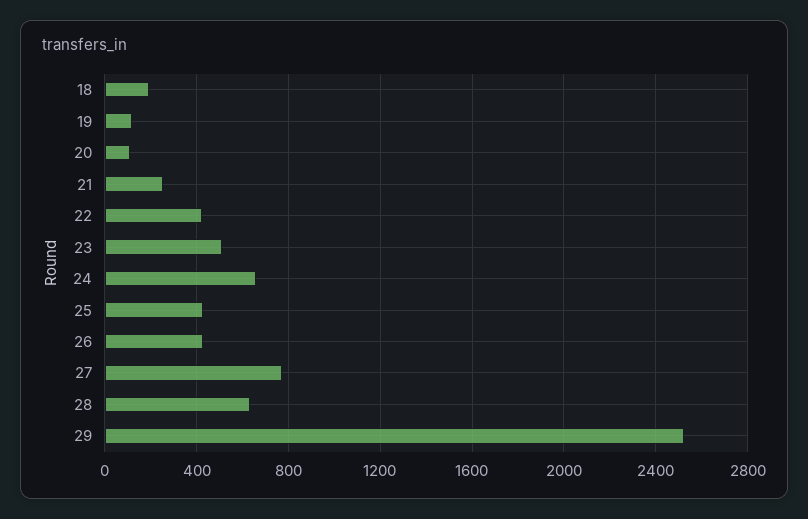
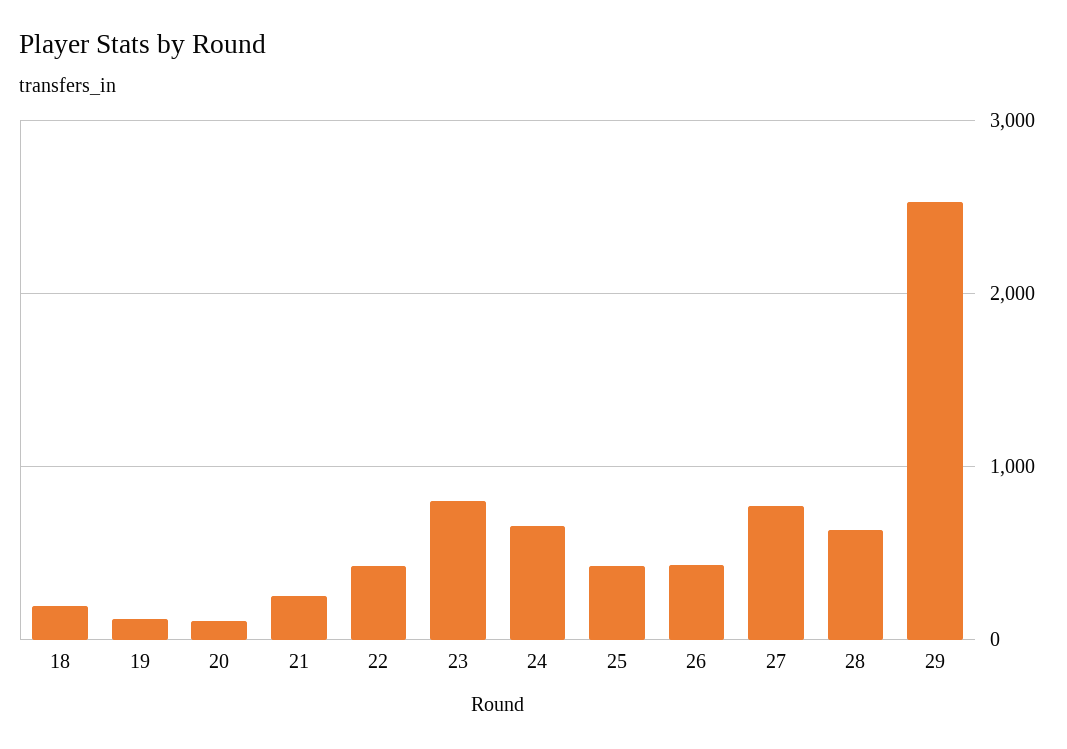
  {
    "18": 200,
    "19": 100,
    "20": 100,
    "21": 250,
    "22": 400,
-   "23": 500,
+   "23": 800,
    "24": 650,
    "25": 450,
    "26": 450,
    "27": 750,
    "28": 650,
    "29": 2550
  }

